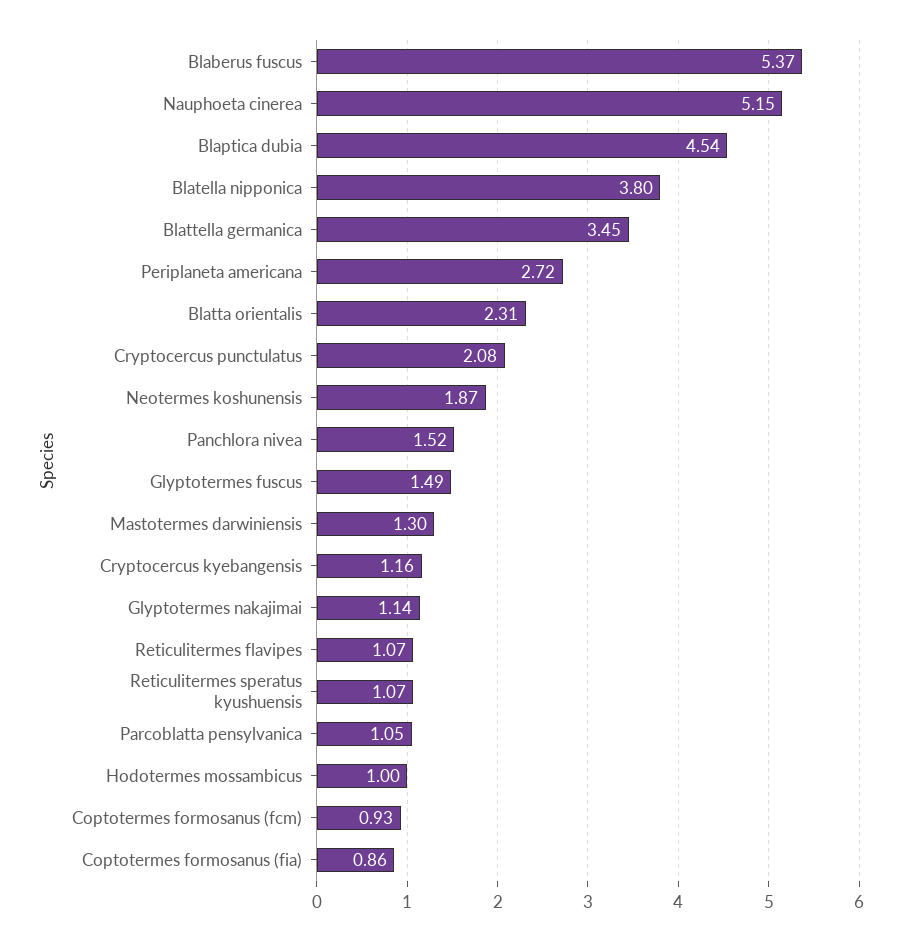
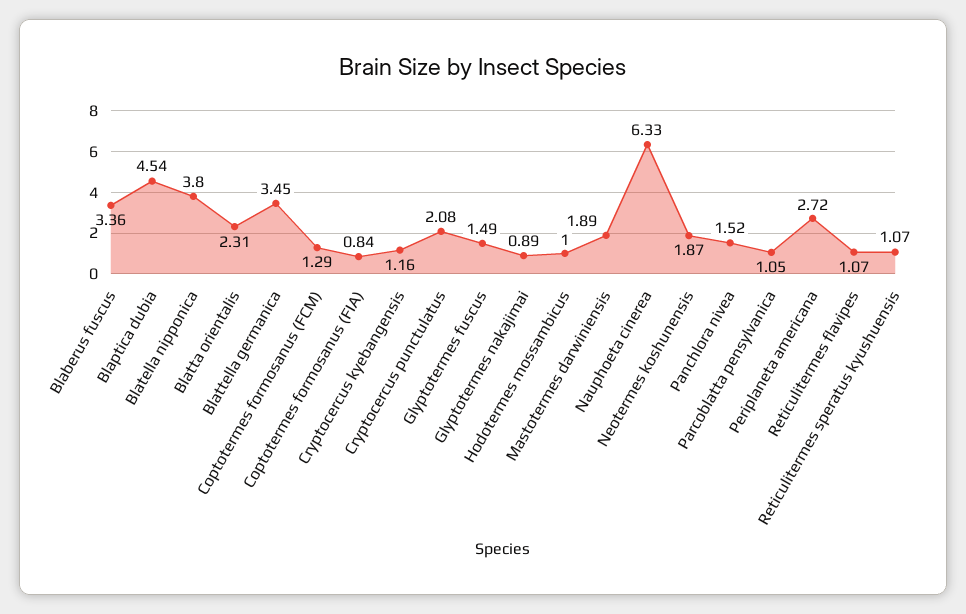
  {
-   "Blaberus fuscus": 5.37,
+   "Blaberus fuscus": 3.36,
-   "Nauphoeta cinerea": 5.15,
+   "Nauphoeta cinerea": 6.33,
    "Blaptica dubia": 4.54,
    "Blatella nipponica": 3.8,
    "Blattella germanica": 3.45,
    "Periplaneta americana": 2.72,
    "Blatta orientalis": 2.31,
    "Cryptocercus punctulatus": 2.08,
    "Neotermes koshunensis": 1.87,
    "Panchlora nivea": 1.52,
    "Glyptotermes fuscus": 1.49,
-   "Mastotermes darwiniensis": 1.3,
+   "Mastotermes darwiniensis": 1.89,
    "Cryptocercus kyebangensis": 1.16,
-   "Glyptotermes nakajimai": 1.14,
+   "Glyptotermes nakajimai": 0.89,
    "Reticulitermes flavipes": 1.07,
    "Reticulitermes speratus kyushuensis": 1.07,
    "Parcoblatta pensylvanica": 1.05,
    "Hodotermes mossambicus": 1,
-   "Coptotermes formosanus (fcm)": 0.93,
+   "Coptotermes formosanus (fcm)": 1.29,
-   "Coptotermes formosanus (fia)": 0.86
+   "Coptotermes formosanus (fia)": 0.84
  }

